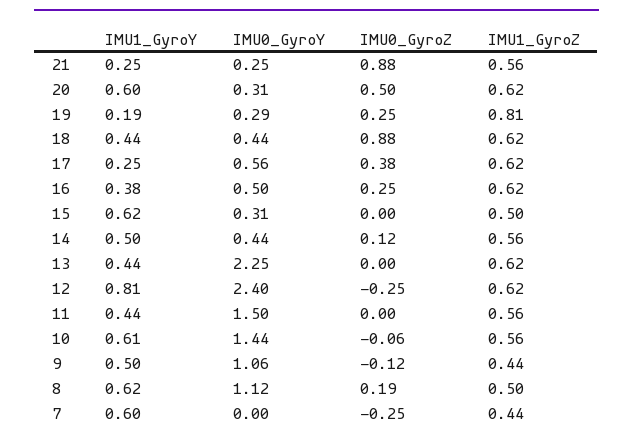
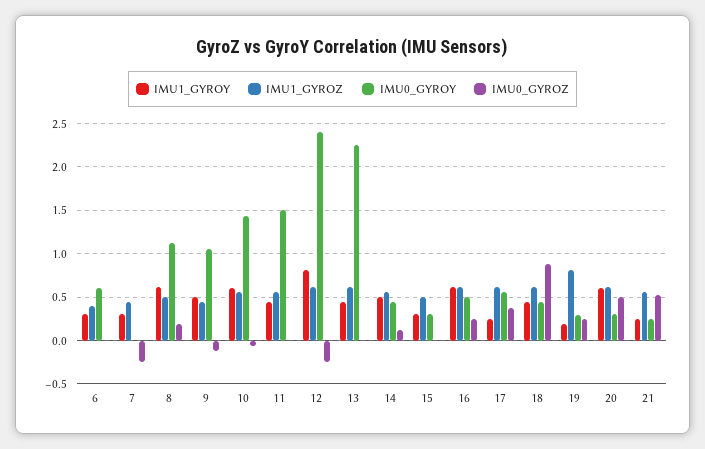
  {
    "IMU1_GyroY": {
      "21": 0.25,
      "20": 0.6,
      "19": 0.19,
      "18": 0.44,
      "17": 0.25,
-     "16": 0.38,
+     "16": 0.6,
-     "15": 0.62,
+     "15": 0.3,
      "14": 0.5,
      "13": 0.44,
      "12": 0.81,
      "11": 0.44,
      "10": 0.61,
      "9": 0.5,
      "8": 0.62,
-     "7": 0.6
+     "7": 0.3,
+     "6": 0.3
    },
    "IMU0_GyroY": {
      "21": 0.25,
      "20": 0.31,
      "19": 0.29,
      "18": 0.44,
      "17": 0.56,
      "16": 0.5,
      "15": 0.31,
      "14": 0.44,
      "13": 2.25,
      "12": 2.4,
      "11": 1.5,
      "10": 1.44,
      "9": 1.06,
      "8": 1.12,
-     "7": 0
+     "7": 0,
+     "6": 0.6
    },
    "IMU0_GyroZ": {
-     "21": 0.88,
+     "21": 0.5,
      "20": 0.5,
      "19": 0.25,
      "18": 0.88,
      "17": 0.38,
      "16": 0.25,
      "15": 0,
      "14": 0.12,
      "13": 0,
      "12": -0.25,
      "11": 0,
      "10": -0.06,
      "9": -0.12,
      "8": 0.19,
-     "7": -0.25
+     "7": -0.25,
+     "6": 0
    },
    "IMU1_GyroZ": {
      "21": 0.56,
      "20": 0.62,
      "19": 0.81,
      "18": 0.62,
      "17": 0.62,
      "16": 0.62,
      "15": 0.5,
      "14": 0.56,
      "13": 0.62,
      "12": 0.62,
      "11": 0.56,
      "10": 0.56,
      "9": 0.44,
      "8": 0.5,
-     "7": 0.44
+     "7": 0.44,
+     "6": 0.4
    }
  }

